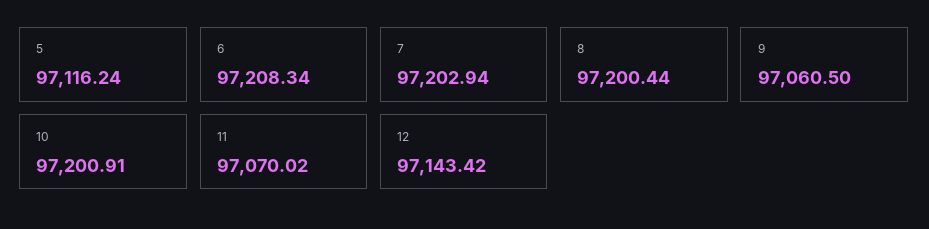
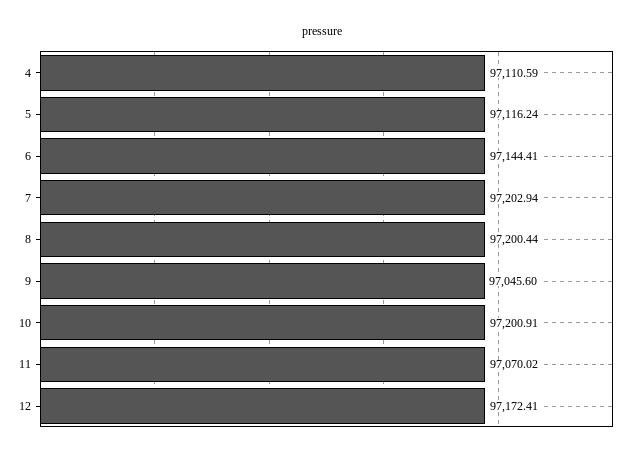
  {
    "5": 97116.24,
-   "6": 97208.34,
+   "6": 97144.41,
    "7": 97202.94,
    "8": 97200.44,
-   "9": 97060.5,
+   "9": 97045.6,
    "10": 97200.91,
    "11": 97070.02,
-   "12": 97143.42
+   "12": 97172.41,
+   "4": 97110.59
  }

